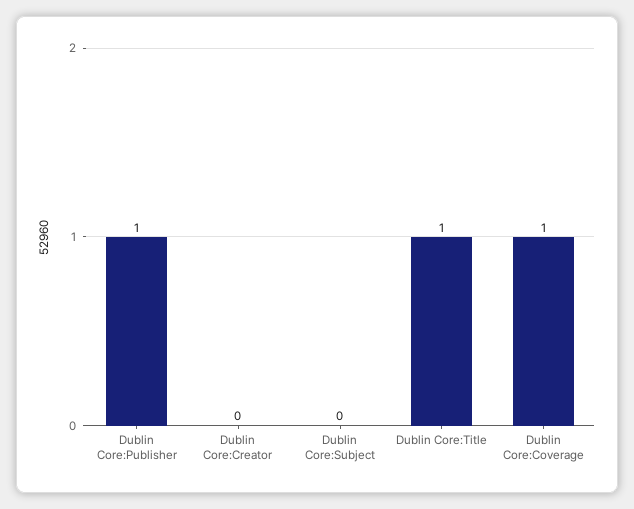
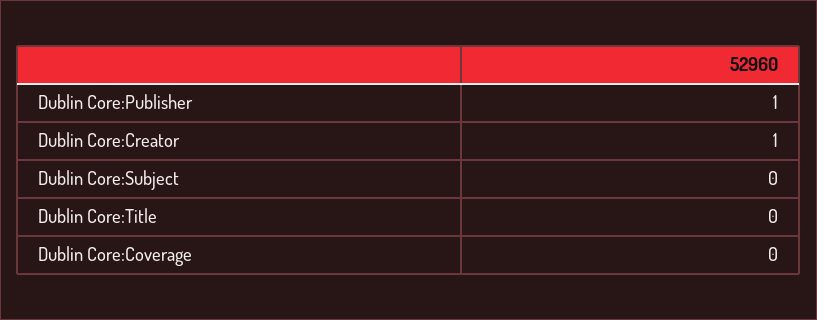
  {
    "Dublin Core:Publisher": 1,
-   "Dublin Core:Creator": 0,
+   "Dublin Core:Creator": 1,
    "Dublin Core:Subject": 0,
-   "Dublin Core:Title": 1,
+   "Dublin Core:Title": 0,
-   "Dublin Core:Coverage": 1
+   "Dublin Core:Coverage": 0
  }

